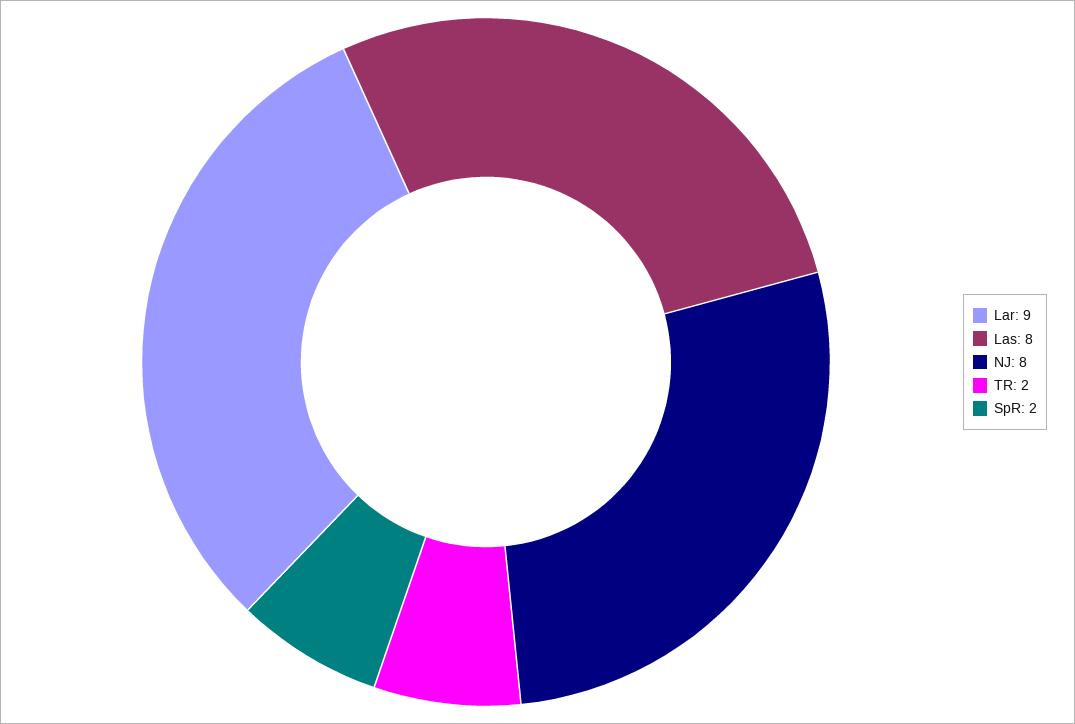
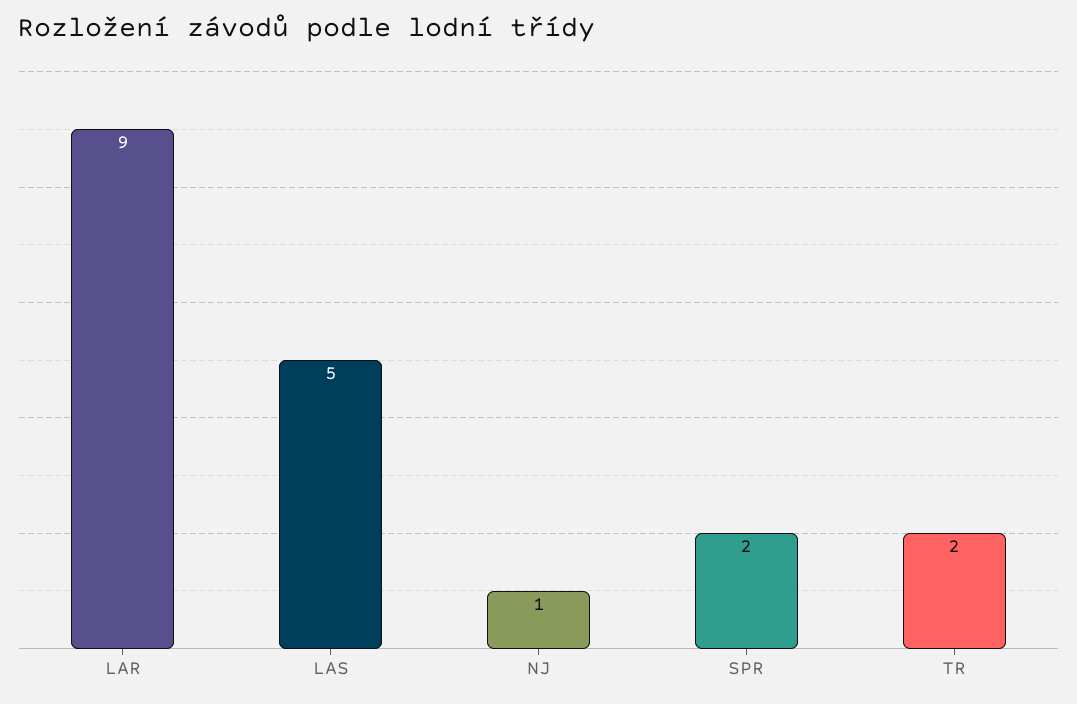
  {
    "Lar": 9,
-   "Las": 8,
+   "Las": 5,
-   "NJ": 8,
+   "NJ": 1,
    "TR": 2,
    "SpR": 2
  }

